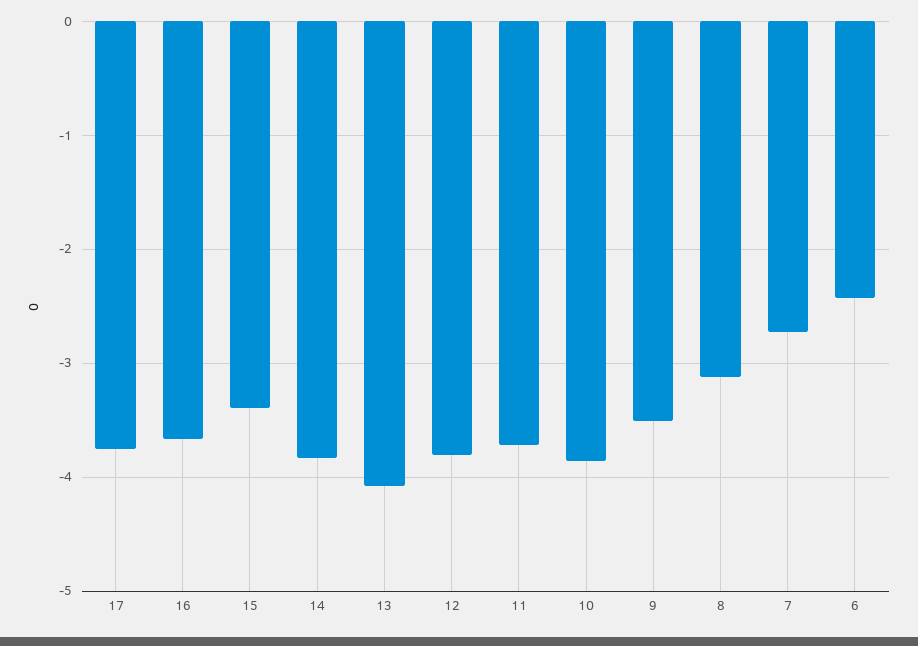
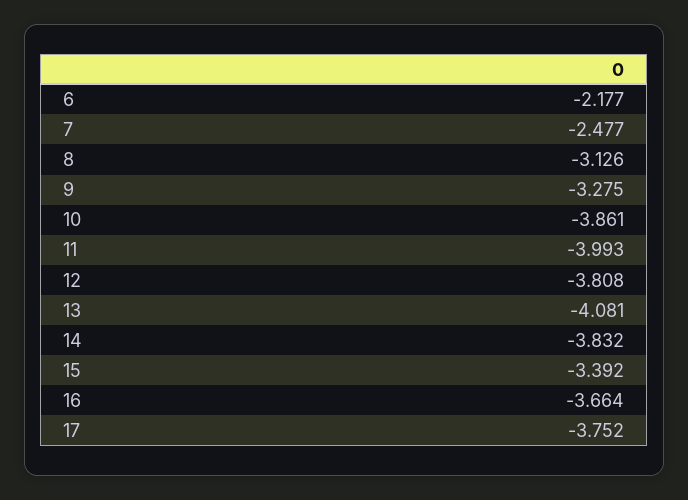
  {
    "17": -3.752,
    "16": -3.664,
    "15": -3.392,
    "14": -3.832,
    "13": -4.081,
    "12": -3.808,
-   "11": -3.7,
+   "11": -3.993,
    "10": -3.861,
-   "9": -3.5,
+   "9": -3.275,
    "8": -3.126,
-   "7": -2.7,
+   "7": -2.477,
-   "6": -2.4
+   "6": -2.177
  }

